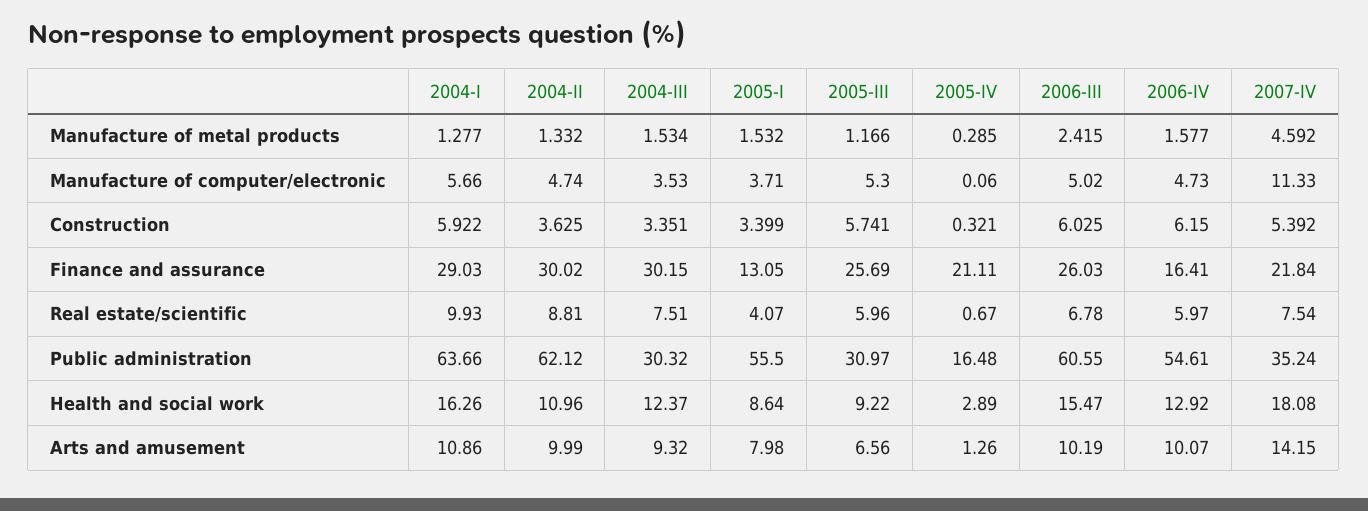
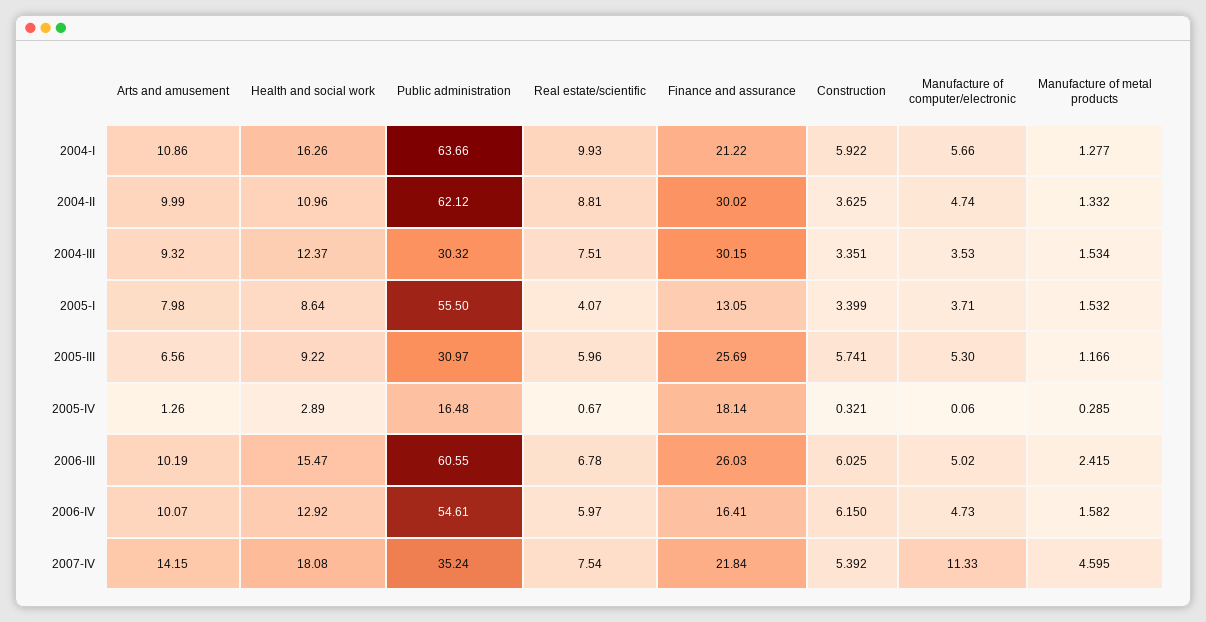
  {
    "2004-I": {
      "Manufacture of metal products": 1.277,
      "Manufacture of computer/electronic": 5.66,
      "Construction": 5.922,
-     "Finance and assurance": 29.03,
+     "Finance and assurance": 21.22,
      "Real estate/scientific": 9.93,
      "Public administration": 63.66,
      "Health and social work": 16.26,
      "Arts and amusement": 10.86
    },
    "2004-II": {
      "Manufacture of metal products": 1.332,
      "Manufacture of computer/electronic": 4.74,
      "Construction": 3.625,
      "Finance and assurance": 30.02,
      "Real estate/scientific": 8.81,
      "Public administration": 62.12,
      "Health and social work": 10.96,
      "Arts and amusement": 9.99
    },
    "2004-III": {
      "Manufacture of metal products": 1.534,
      "Manufacture of computer/electronic": 3.53,
      "Construction": 3.351,
      "Finance and assurance": 30.15,
      "Real estate/scientific": 7.51,
      "Public administration": 30.32,
      "Health and social work": 12.37,
      "Arts and amusement": 9.32
    },
    "2005-I": {
      "Manufacture of metal products": 1.532,
      "Manufacture of computer/electronic": 3.71,
      "Construction": 3.399,
      "Finance and assurance": 13.05,
      "Real estate/scientific": 4.07,
      "Public administration": 55.5,
      "Health and social work": 8.64,
      "Arts and amusement": 7.98
    },
    "2005-III": {
      "Manufacture of metal products": 1.166,
      "Manufacture of computer/electronic": 5.3,
      "Construction": 5.741,
      "Finance and assurance": 25.69,
      "Real estate/scientific": 5.96,
      "Public administration": 30.97,
      "Health and social work": 9.22,
      "Arts and amusement": 6.56
    },
    "2005-IV": {
      "Manufacture of metal products": 0.285,
      "Manufacture of computer/electronic": 0.06,
      "Construction": 0.321,
-     "Finance and assurance": 21.11,
+     "Finance and assurance": 18.14,
      "Real estate/scientific": 0.67,
      "Public administration": 16.48,
      "Health and social work": 2.89,
      "Arts and amusement": 1.26
    },
    "2006-III": {
      "Manufacture of metal products": 2.415,
      "Manufacture of computer/electronic": 5.02,
      "Construction": 6.025,
      "Finance and assurance": 26.03,
      "Real estate/scientific": 6.78,
      "Public administration": 60.55,
      "Health and social work": 15.47,
      "Arts and amusement": 10.19
    },
    "2006-IV": {
-     "Manufacture of metal products": 1.577,
+     "Manufacture of metal products": 1.582,
      "Manufacture of computer/electronic": 4.73,
      "Construction": 6.15,
      "Finance and assurance": 16.41,
      "Real estate/scientific": 5.97,
      "Public administration": 54.61,
      "Health and social work": 12.92,
      "Arts and amusement": 10.07
    },
    "2007-IV": {
-     "Manufacture of metal products": 4.592,
+     "Manufacture of metal products": 4.595,
      "Manufacture of computer/electronic": 11.33,
      "Construction": 5.392,
      "Finance and assurance": 21.84,
      "Real estate/scientific": 7.54,
      "Public administration": 35.24,
      "Health and social work": 18.08,
      "Arts and amusement": 14.15
    }
  }

